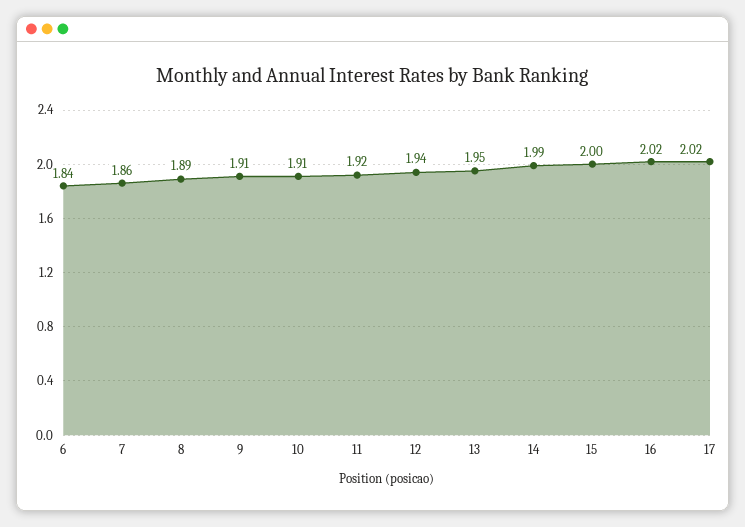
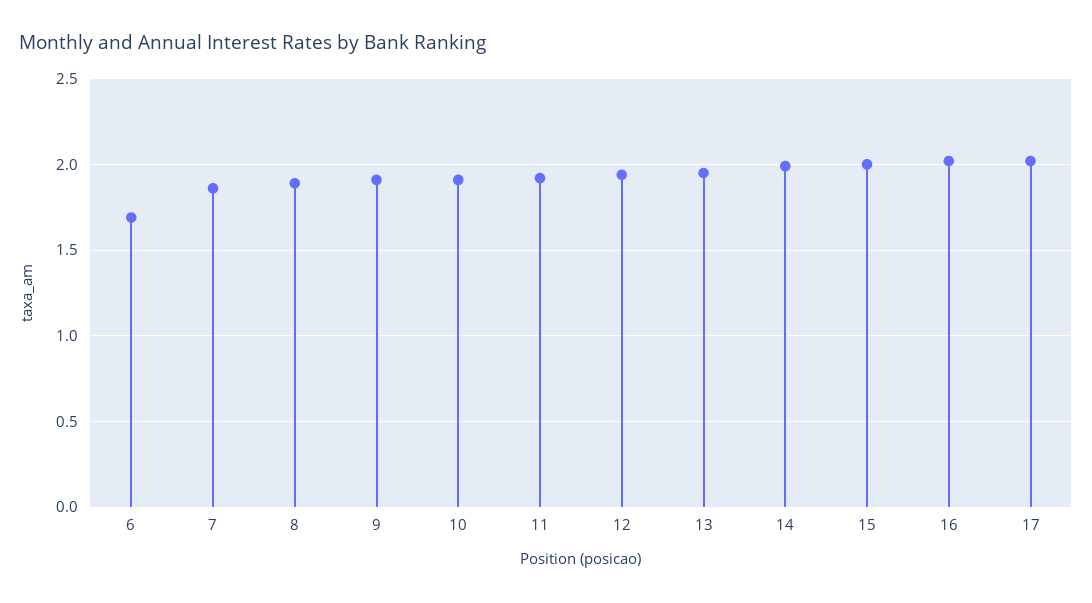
  {
-   "6": 1.84,
+   "6": 1.7,
    "7": 1.86,
    "8": 1.89,
    "9": 1.91,
    "10": 1.91,
    "11": 1.92,
    "12": 1.94,
    "13": 1.95,
    "14": 1.99,
    "15": 2,
    "16": 2.02,
    "17": 2.02
  }

